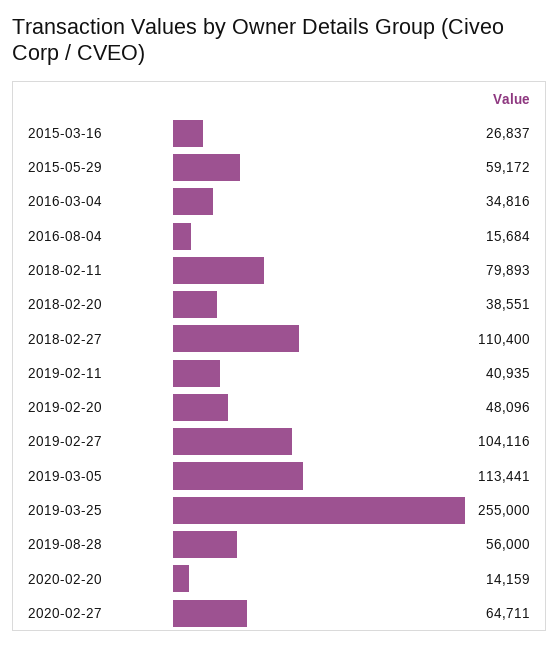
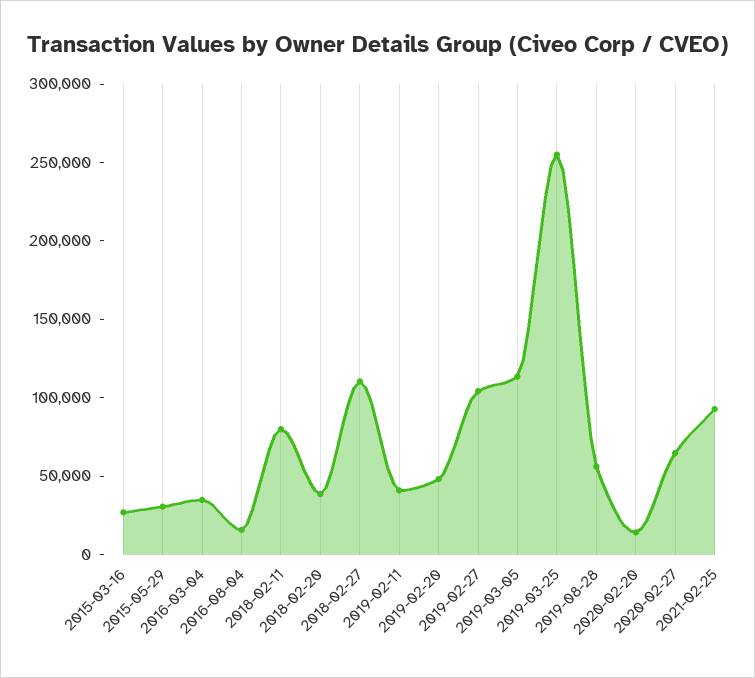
  {
    "2015-03-16": 26837,
-   "2015-05-29": 59172,
+   "2015-05-29": 30000,
    "2016-03-04": 34816,
    "2016-08-04": 15684,
    "2018-02-11": 79893,
    "2018-02-20": 38551,
    "2018-02-27": 110400,
    "2019-02-11": 40935,
    "2019-02-20": 48096,
    "2019-02-27": 104116,
    "2019-03-05": 113441,
    "2019-03-25": 255000,
    "2019-08-28": 56000,
    "2020-02-20": 14159,
-   "2020-02-27": 64711
+   "2020-02-27": 64711,
+   "2021-02-25": 90000
  }

